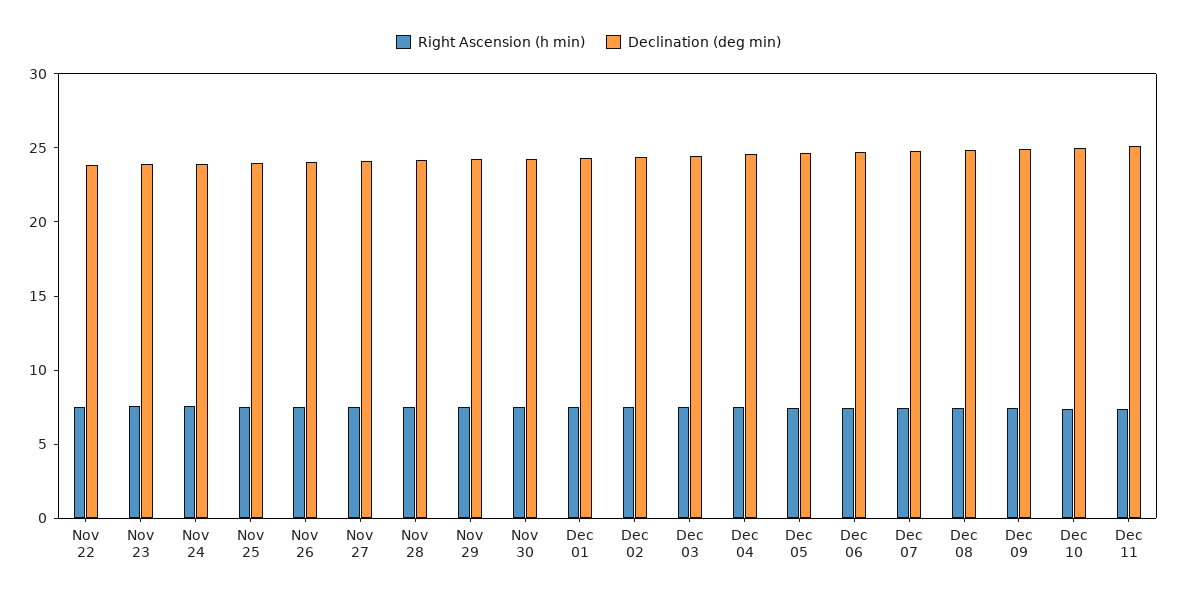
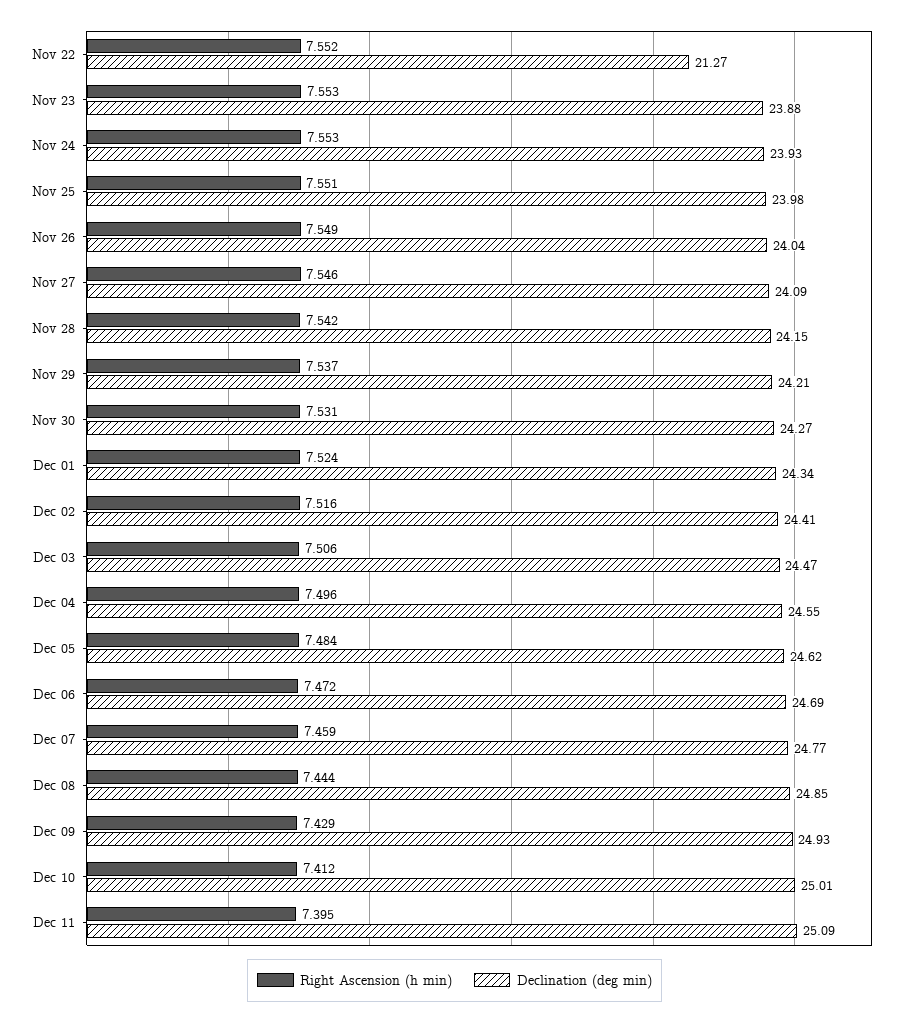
  {
    "Right Ascension (h min)": {
      "Nov 22": 7.552,
      "Nov 23": 7.553,
      "Nov 24": 7.553,
      "Nov 25": 7.551,
      "Nov 26": 7.549,
      "Nov 27": 7.546,
      "Nov 28": 7.542,
      "Nov 29": 7.537,
      "Nov 30": 7.531,
      "Dec 01": 7.524,
      "Dec 02": 7.516,
      "Dec 03": 7.506,
      "Dec 04": 7.496,
      "Dec 05": 7.484,
      "Dec 06": 7.472,
      "Dec 07": 7.459,
      "Dec 08": 7.444,
      "Dec 09": 7.429,
      "Dec 10": 7.412,
      "Dec 11": 7.395
    },
    "Declination (deg min)": {
-     "Nov 22": 24,
+     "Nov 22": 21.27,
      "Nov 23": 23.88,
      "Nov 24": 23.93,
      "Nov 25": 23.98,
      "Nov 26": 24.04,
      "Nov 27": 24.09,
      "Nov 28": 24.15,
      "Nov 29": 24.21,
      "Nov 30": 24.27,
      "Dec 01": 24.34,
      "Dec 02": 24.41,
      "Dec 03": 24.47,
      "Dec 04": 24.55,
      "Dec 05": 24.62,
      "Dec 06": 24.69,
      "Dec 07": 24.77,
      "Dec 08": 24.85,
      "Dec 09": 24.93,
      "Dec 10": 25.01,
      "Dec 11": 25.09
    }
  }

